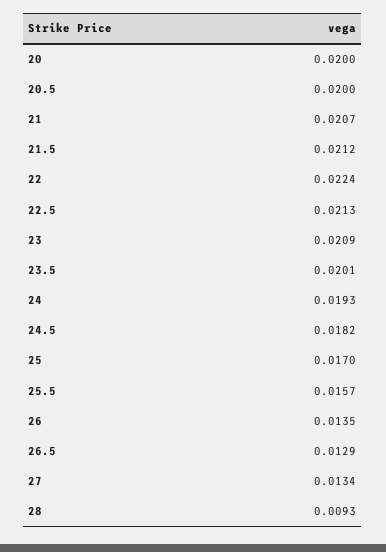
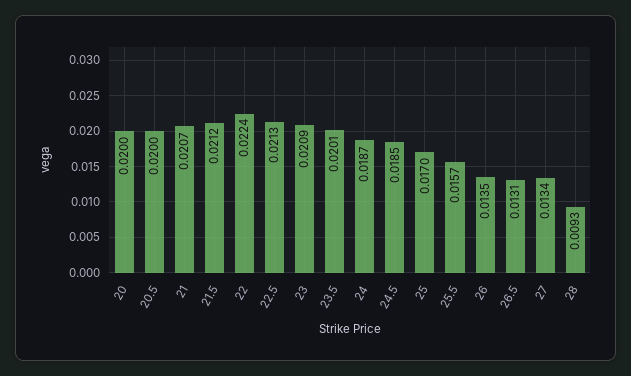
  {
    "20": 0.02,
    "20.5": 0.02,
    "21": 0.0207,
    "21.5": 0.0212,
    "22": 0.0224,
    "22.5": 0.0213,
    "23": 0.0209,
    "23.5": 0.0201,
-   "24": 0.0193,
+   "24": 0.0187,
-   "24.5": 0.0182,
+   "24.5": 0.0185,
    "25": 0.017,
    "25.5": 0.0157,
    "26": 0.0135,
-   "26.5": 0.0129,
+   "26.5": 0.0131,
    "27": 0.0134,
    "28": 0.0093
  }

